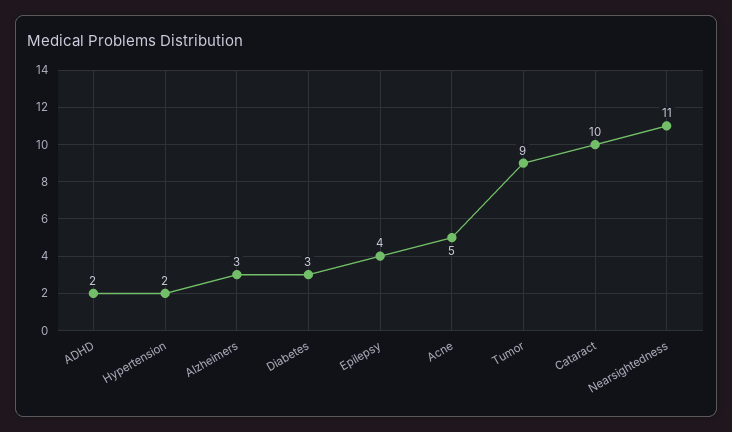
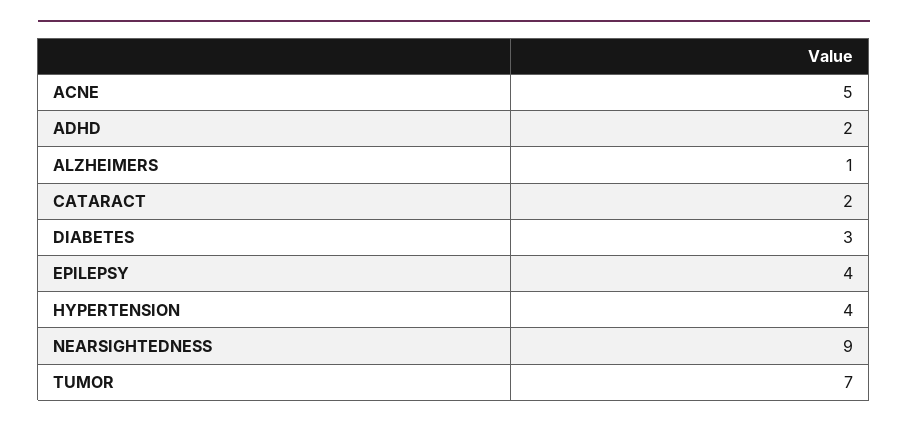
  {
    "ADHD": 2,
-   "Hypertension": 2,
+   "Hypertension": 4,
-   "Alzheimers": 3,
+   "Alzheimers": 1,
    "Diabetes": 3,
    "Epilepsy": 4,
    "Acne": 5,
-   "Tumor": 9,
+   "Tumor": 7,
-   "Cataract": 10,
+   "Cataract": 2,
-   "Nearsightedness": 11
+   "Nearsightedness": 9
  }

